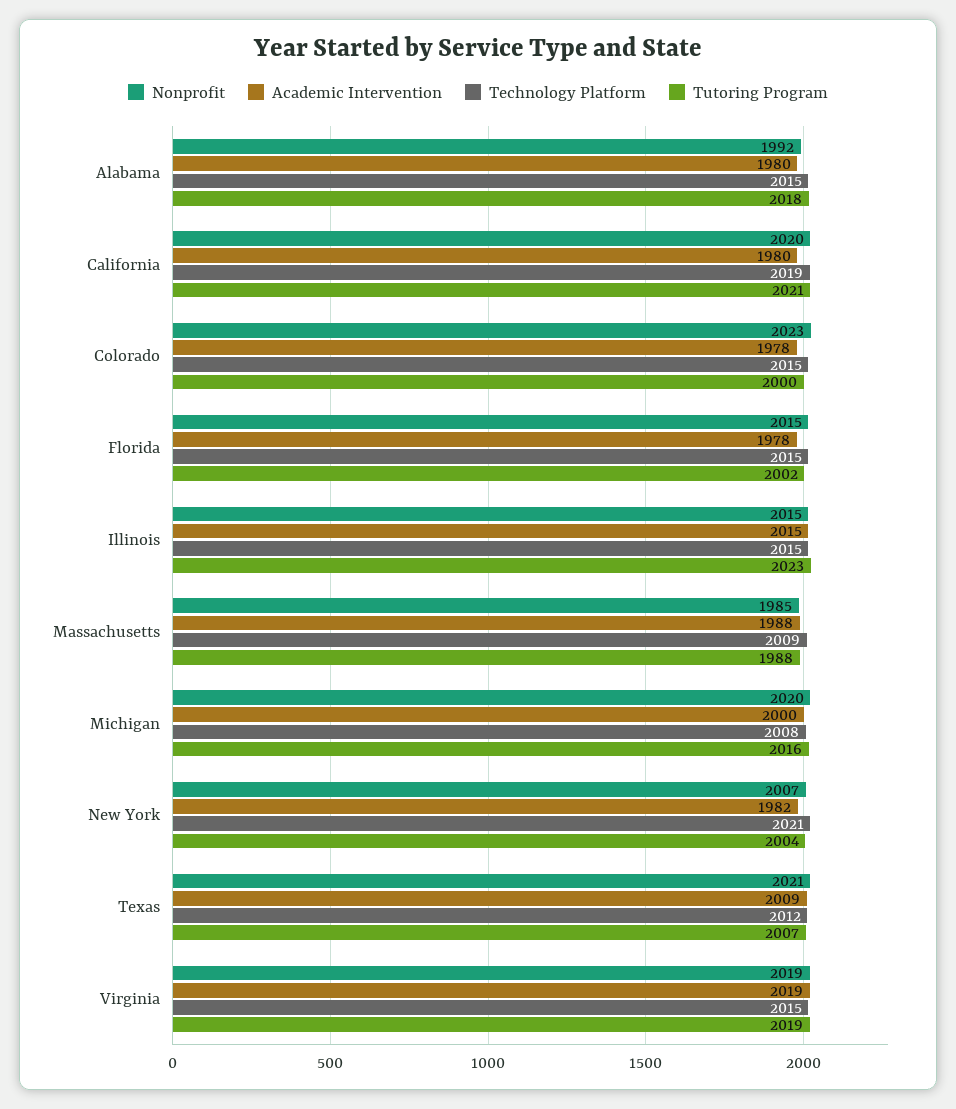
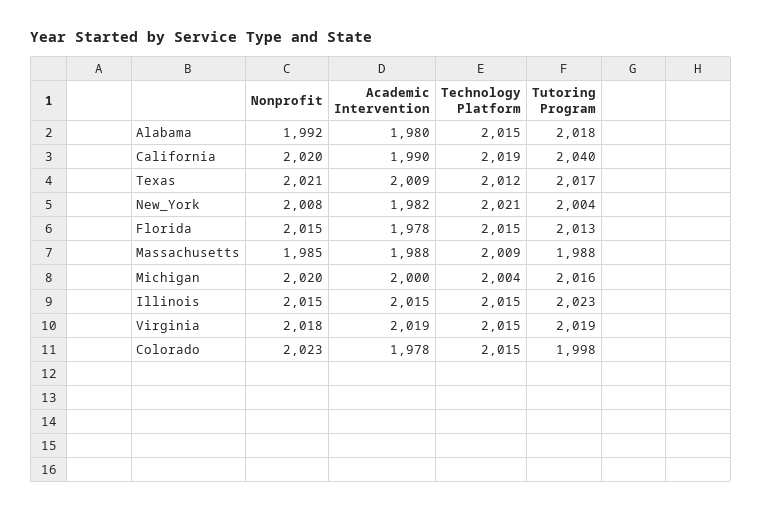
  {
    "Nonprofit": {
      "Alabama": 1992,
      "California": 2020,
      "Colorado": 2023,
      "Florida": 2015,
      "Illinois": 2015,
      "Massachusetts": 1985,
      "Michigan": 2020,
-     "New York": 2007,
+     "New York": 2008,
      "Texas": 2021,
-     "Virginia": 2019
+     "Virginia": 2018
    },
    "Academic Intervention": {
      "Alabama": 1980,
-     "California": 1980,
+     "California": 1990,
      "Colorado": 1978,
      "Florida": 1978,
      "Illinois": 2015,
      "Massachusetts": 1988,
      "Michigan": 2000,
      "New York": 1982,
      "Texas": 2009,
      "Virginia": 2019
    },
    "Technology Platform": {
      "Alabama": 2015,
      "California": 2019,
      "Colorado": 2015,
      "Florida": 2015,
      "Illinois": 2015,
      "Massachusetts": 2009,
-     "Michigan": 2008,
+     "Michigan": 2004,
      "New York": 2021,
      "Texas": 2012,
      "Virginia": 2015
    },
    "Tutoring Program": {
      "Alabama": 2018,
-     "California": 2021,
+     "California": 2040,
-     "Colorado": 2000,
+     "Colorado": 1998,
-     "Florida": 2002,
+     "Florida": 2013,
      "Illinois": 2023,
      "Massachusetts": 1988,
      "Michigan": 2016,
      "New York": 2004,
-     "Texas": 2007,
+     "Texas": 2017,
      "Virginia": 2019
    }
  }

